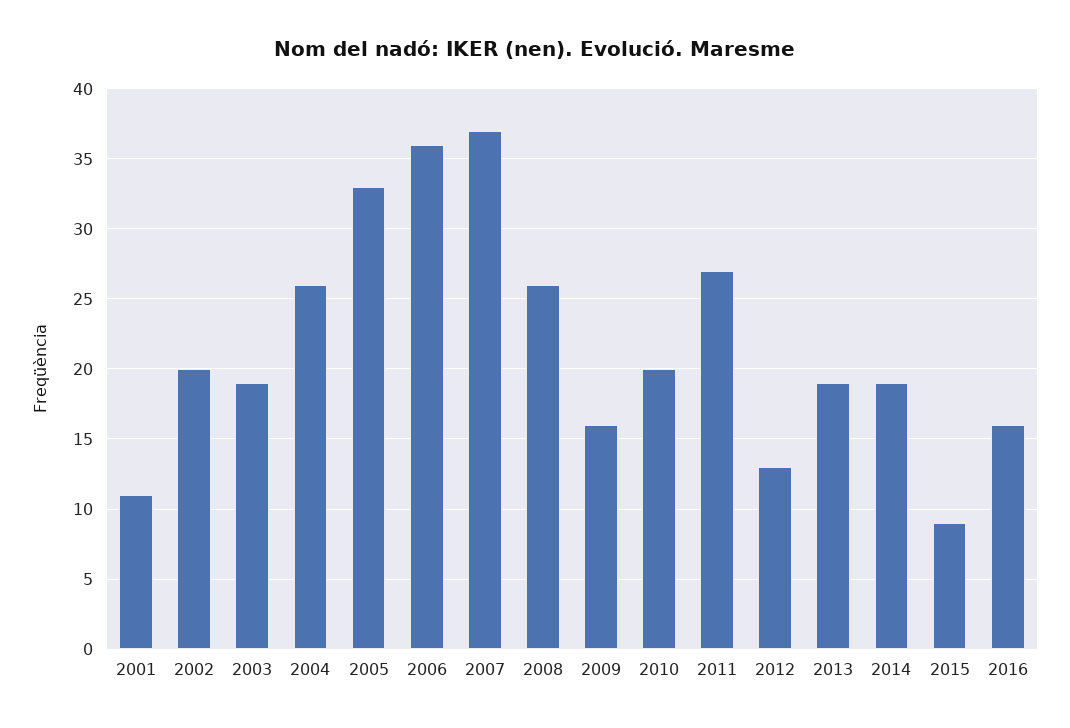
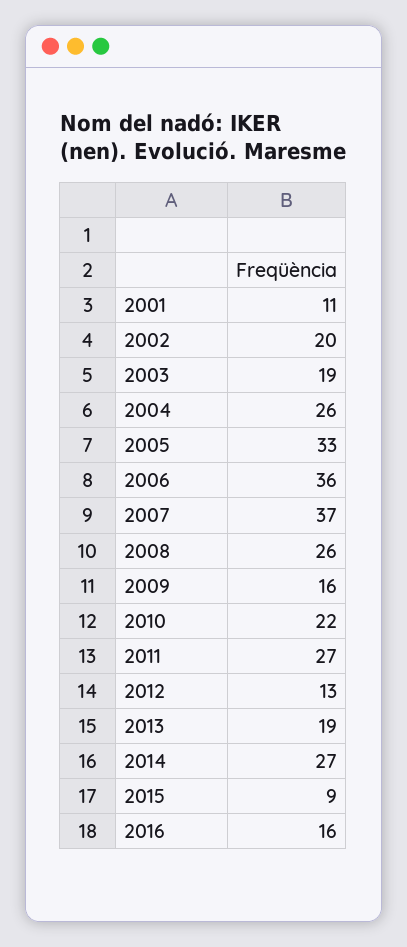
  {
    "2001": 11,
    "2002": 20,
    "2003": 19,
    "2004": 26,
    "2005": 33,
    "2006": 36,
    "2007": 37,
    "2008": 26,
    "2009": 16,
-   "2010": 20,
+   "2010": 22,
    "2011": 27,
    "2012": 13,
    "2013": 19,
-   "2014": 19,
+   "2014": 27,
    "2015": 9,
    "2016": 16
  }

